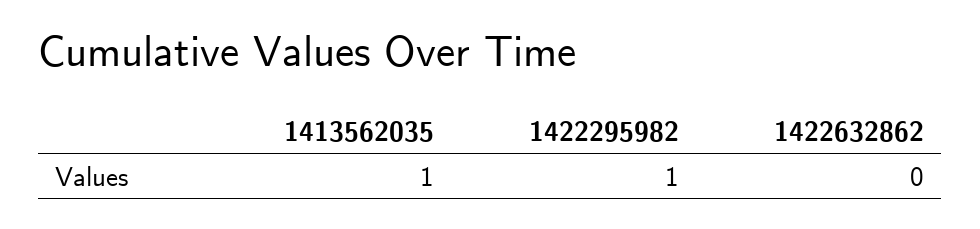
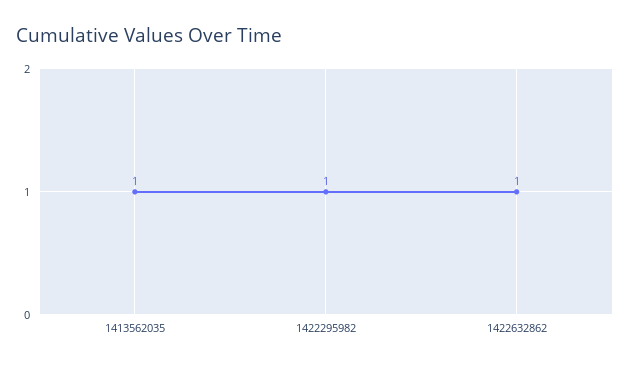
  {
    "1413562035": 1,
    "1422295982": 1,
-   "1422632862": 0
+   "1422632862": 1
  }

